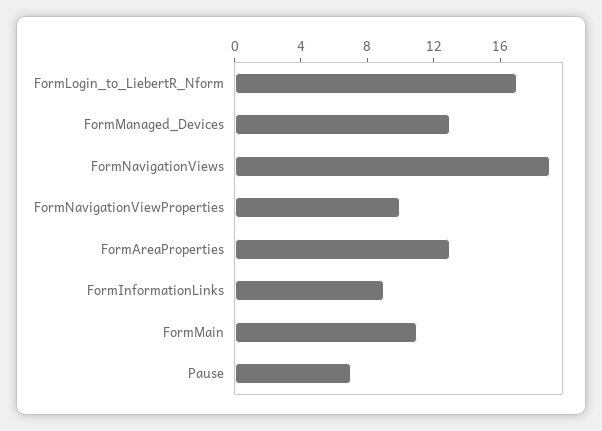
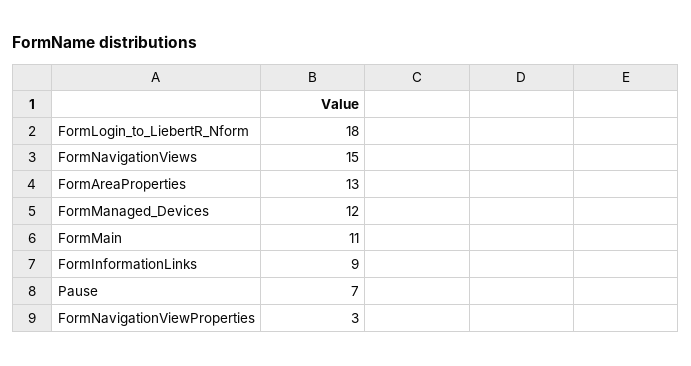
  {
-   "FormLogin_to_LiebertR_Nform": 17,
+   "FormLogin_to_LiebertR_Nform": 18,
-   "FormManaged_Devices": 13,
+   "FormManaged_Devices": 12,
-   "FormNavigationViews": 19,
+   "FormNavigationViews": 15,
-   "FormNavigationViewProperties": 10,
+   "FormNavigationViewProperties": 3,
    "FormAreaProperties": 13,
    "FormInformationLinks": 9,
    "FormMain": 11,
    "Pause": 7
  }

